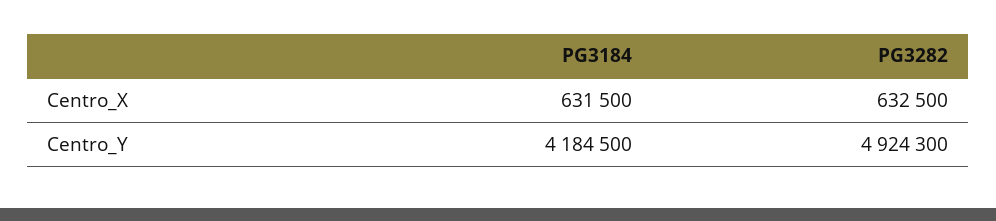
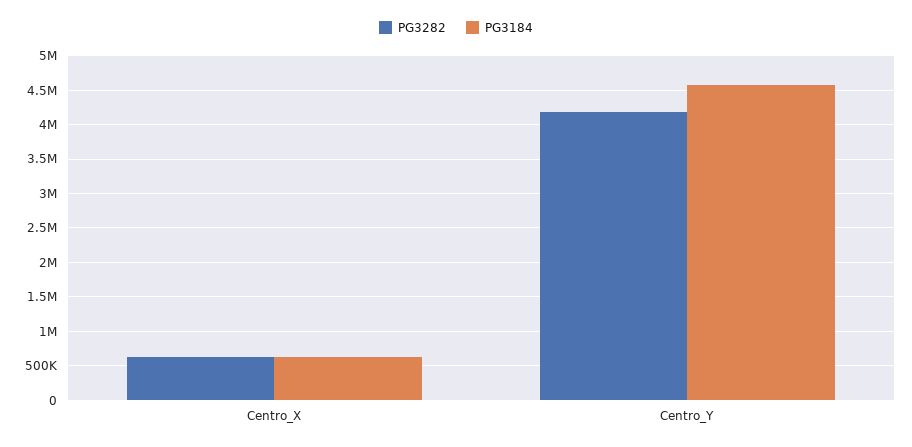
  {
    "PG3184": {
      "Centro_X": 631500,
-     "Centro_Y": 4184500
+     "Centro_Y": 4600000
    },
    "PG3282": {
      "Centro_X": 632500,
-     "Centro_Y": 4924300
+     "Centro_Y": 4200000
    }
  }

